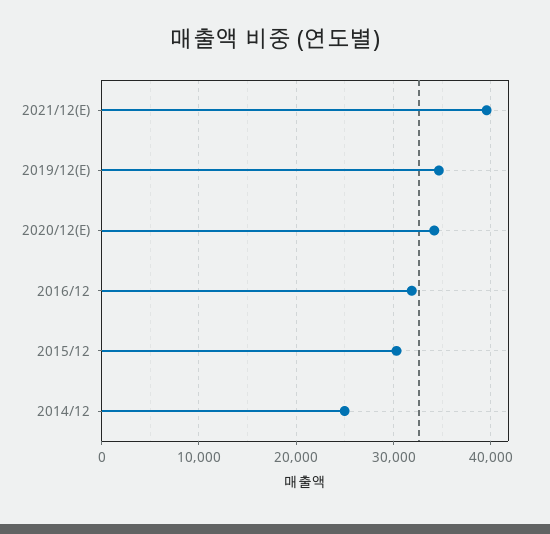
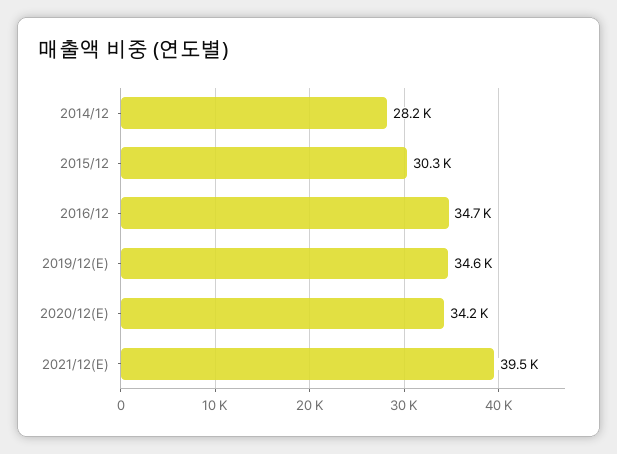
  {
    "2021/12(E)": 39500,
    "2019/12(E)": 34600,
    "2020/12(E)": 34200,
-   "2016/12": 32000,
+   "2016/12": 34700,
    "2015/12": 30300,
-   "2014/12": 25000
+   "2014/12": 28200
  }

